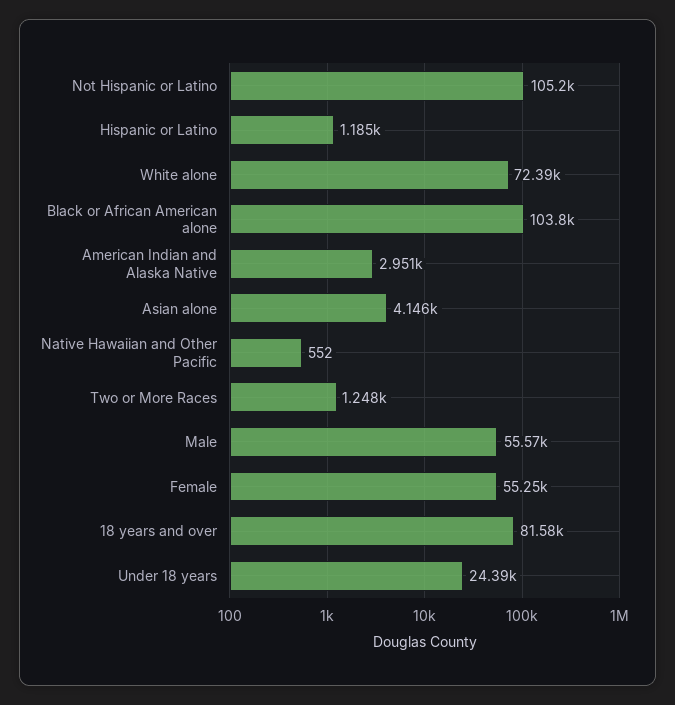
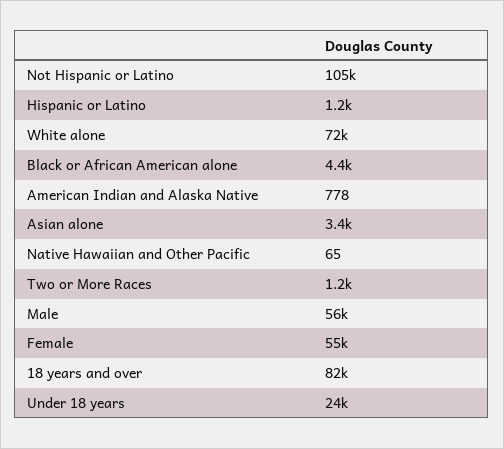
  {
    "Not Hispanic or Latino": 105200,
    "Hispanic or Latino": 1185,
    "White alone": 72390,
-   "Black or African American alone": 103800,
+   "Black or African American alone": 4400,
-   "American Indian and Alaska Native": 2951,
+   "American Indian and Alaska Native": 778,
-   "Asian alone": 4146,
+   "Asian alone": 3400,
-   "Native Hawaiian and Other Pacific": 552,
+   "Native Hawaiian and Other Pacific": 65,
    "Two or More Races": 1248,
    "Male": 55570,
    "Female": 55250,
    "18 years and over": 81580,
    "Under 18 years": 24390
  }

